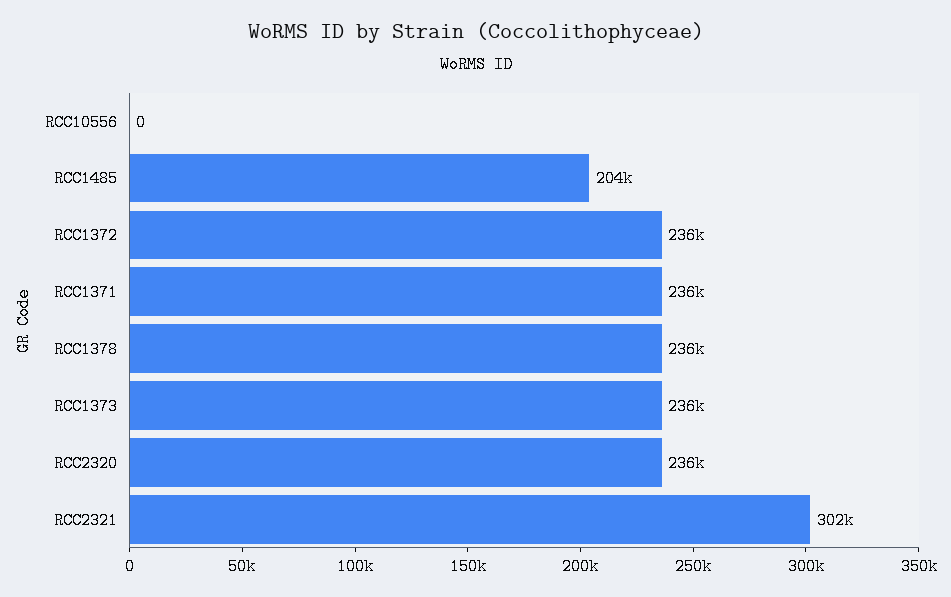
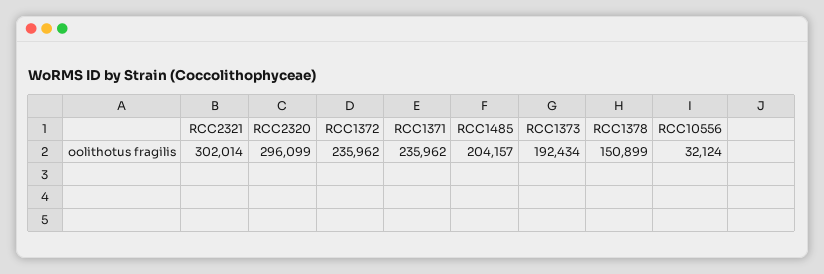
  {
-   "RCC10556": 0,
+   "RCC10556": 32124,
    "RCC1485": 204157,
    "RCC1372": 235962,
    "RCC1371": 235962,
-   "RCC1378": 236000,
+   "RCC1378": 150899,
-   "RCC1373": 236000,
+   "RCC1373": 192434,
-   "RCC2320": 236000,
+   "RCC2320": 296099,
    "RCC2321": 302014
  }

